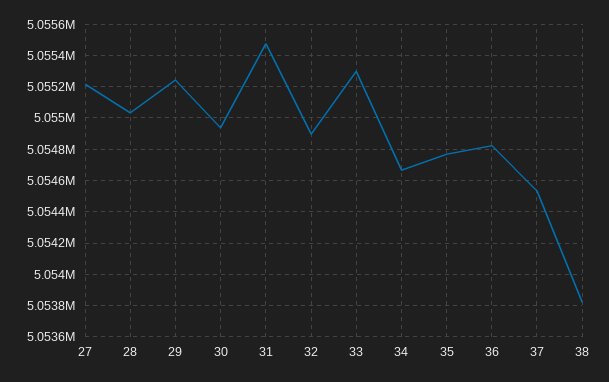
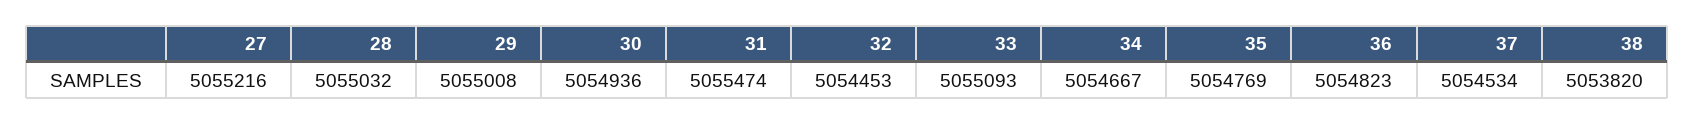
  {
    "27": 5055216,
    "28": 5055032,
-   "29": 5055250,
+   "29": 5055008,
    "30": 5054936,
    "31": 5055474,
-   "32": 5054900,
+   "32": 5054453,
-   "33": 5055300,
+   "33": 5055093,
    "34": 5054667,
    "35": 5054769,
    "36": 5054823,
    "37": 5054534,
    "38": 5053820
  }

